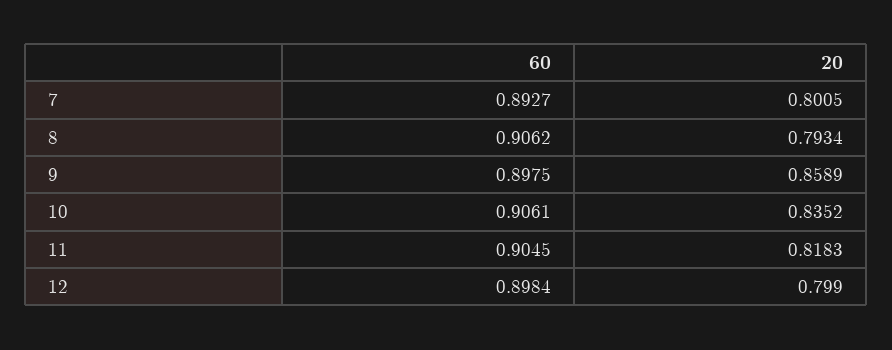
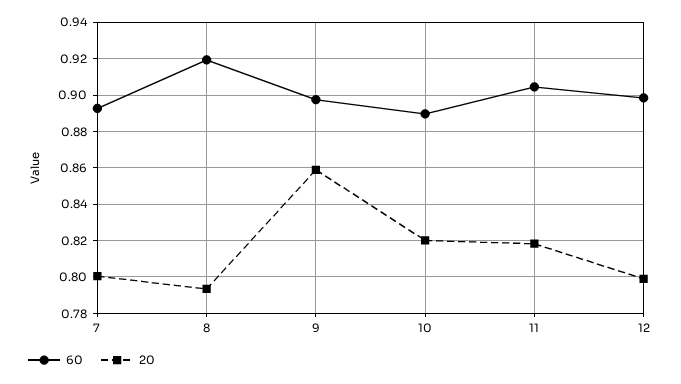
  {
    "60": {
      "7": 0.8927,
-     "8": 0.9062,
+     "8": 0.92,
      "9": 0.8975,
-     "10": 0.9061,
+     "10": 0.89,
      "11": 0.9045,
      "12": 0.8984
    },
    "20": {
      "7": 0.8005,
      "8": 0.7934,
      "9": 0.8589,
-     "10": 0.8352,
+     "10": 0.82,
      "11": 0.8183,
      "12": 0.799
    }
  }

